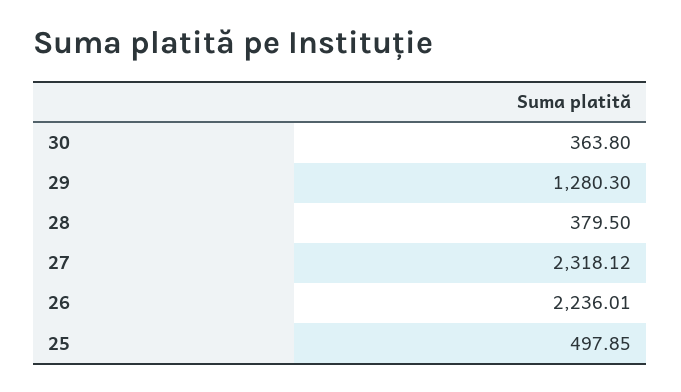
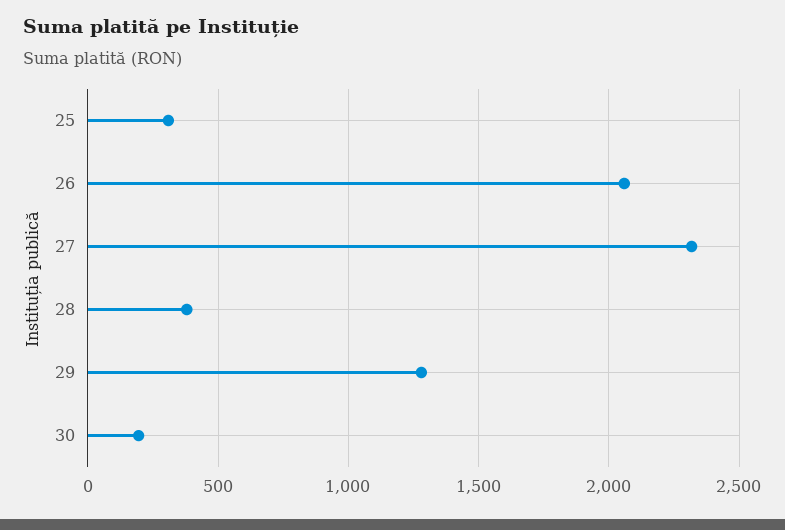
  {
-   "30": 363.8,
+   "30": 200,
    "29": 1280.3,
    "28": 379.5,
    "27": 2318.12,
-   "26": 2236.01,
+   "26": 2050,
-   "25": 497.85
+   "25": 300
  }

